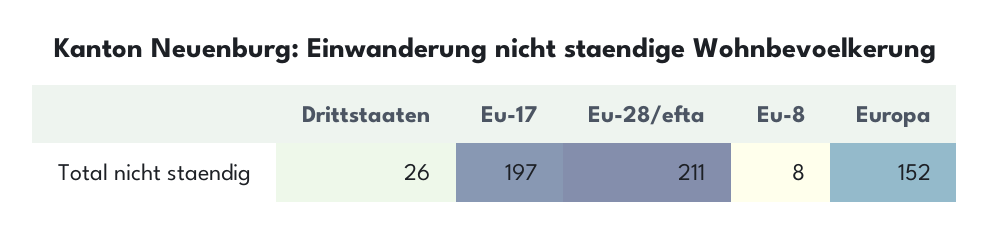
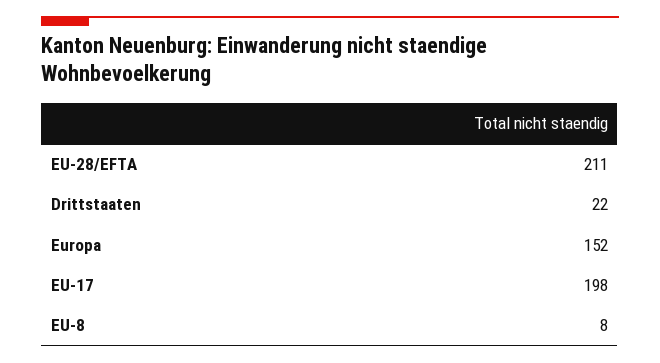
  {
-   "Drittstaaten": 26,
+   "Drittstaaten": 22,
-   "Eu-17": 197,
+   "Eu-17": 198,
    "Eu-28/efta": 211,
    "Eu-8": 8,
    "Europa": 152
  }

